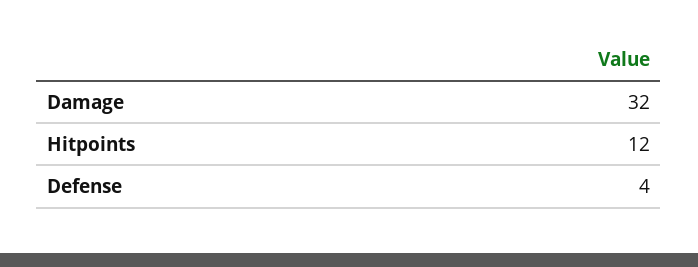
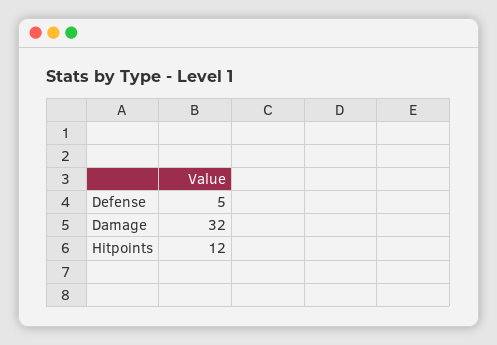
  {
    "Damage": 32,
    "Hitpoints": 12,
-   "Defense": 4
+   "Defense": 5
  }

